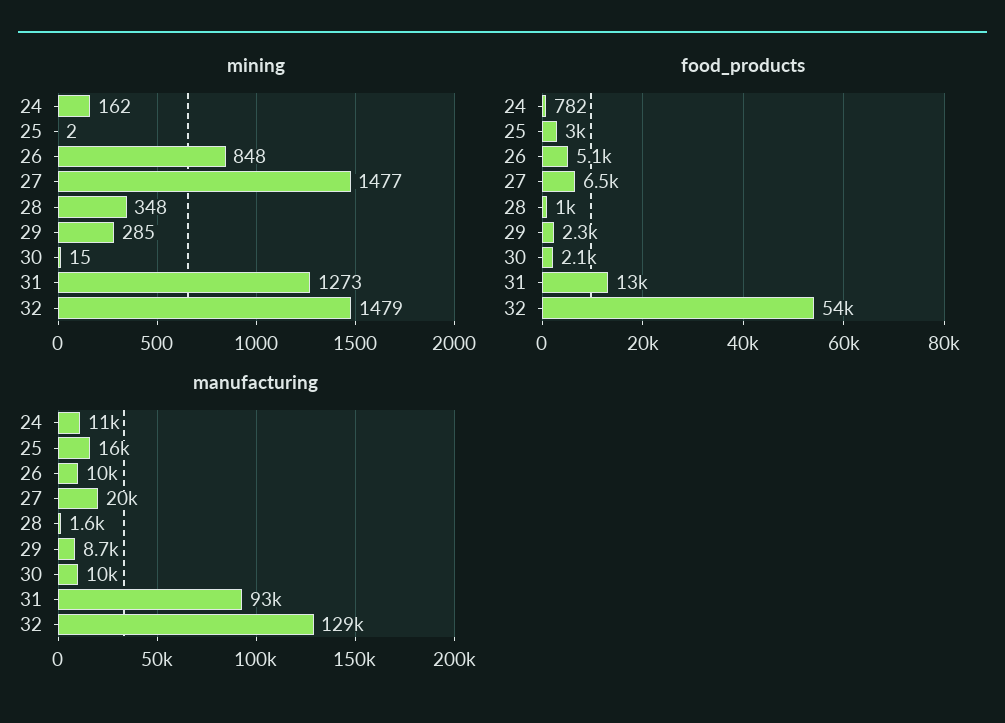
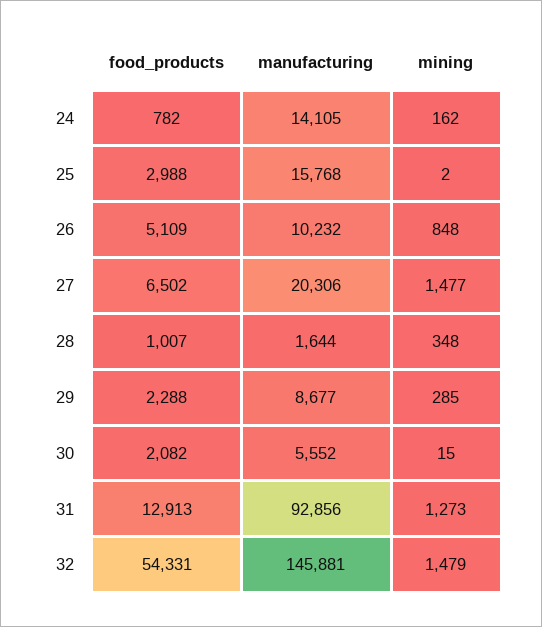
  {
    "mining": {
      "24": 162,
      "25": 2,
      "26": 848,
      "27": 1477,
      "28": 348,
      "29": 285,
      "30": 15,
      "31": 1273,
      "32": 1479
    },
    "food_products": {
      "24": 782,
      "25": 2988,
      "26": 5109,
      "27": 6502,
      "28": 1007,
      "29": 2288,
      "30": 2082,
      "31": 12913,
      "32": 54331
    },
    "manufacturing": {
-     "24": 11000,
+     "24": 14105,
      "25": 15768,
      "26": 10232,
      "27": 20306,
      "28": 1644,
      "29": 8677,
-     "30": 10000,
+     "30": 5552,
      "31": 92856,
-     "32": 129000
+     "32": 145881
    }
  }

